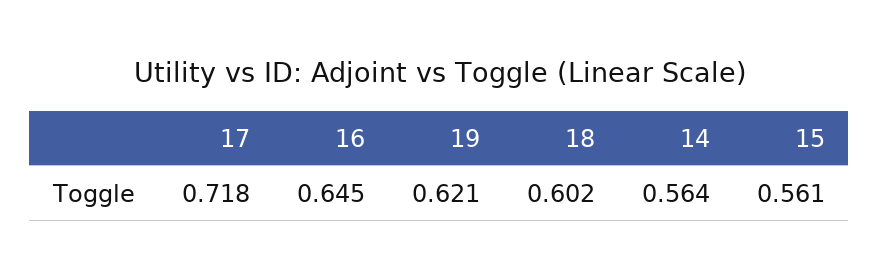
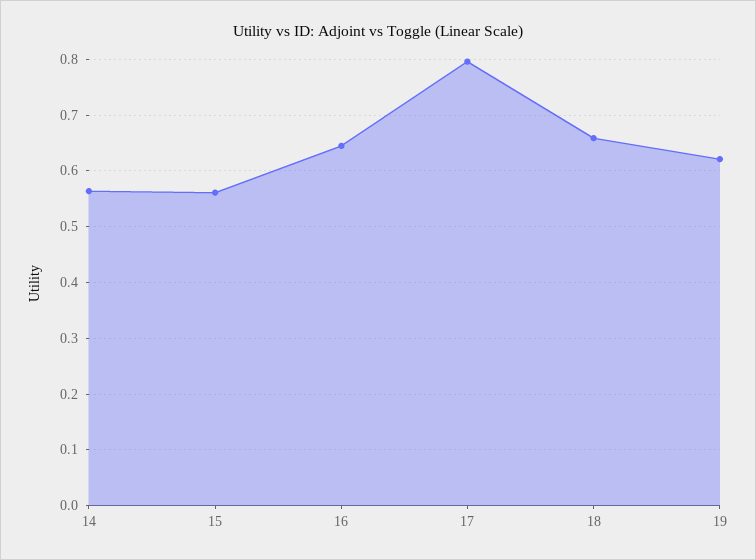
  {
-   "17": 0.718,
+   "17": 0.8,
    "16": 0.645,
    "19": 0.621,
-   "18": 0.602,
+   "18": 0.66,
    "14": 0.564,
    "15": 0.561
  }

